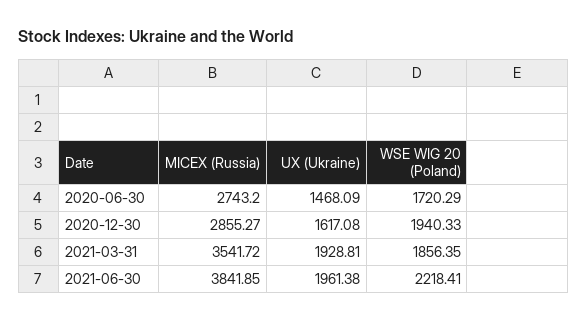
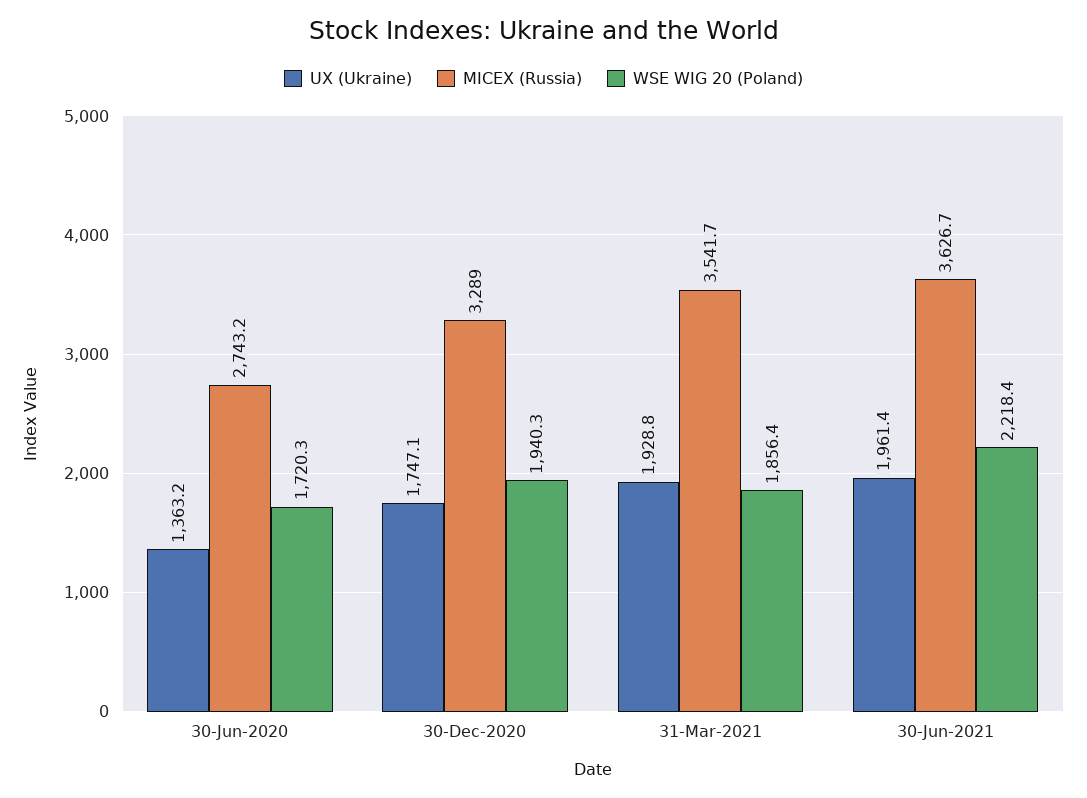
  {
    "MICEX (Russia)": {
      "2020-06-30": 2743.2,
-     "2020-12-30": 2855.27,
+     "2020-12-30": 3289,
      "2021-03-31": 3541.72,
-     "2021-06-30": 3841.85
+     "2021-06-30": 3626.7
    },
    "UX (Ukraine)": {
-     "2020-06-30": 1468.09,
+     "2020-06-30": 1363.2,
-     "2020-12-30": 1617.08,
+     "2020-12-30": 1747.1,
      "2021-03-31": 1928.81,
      "2021-06-30": 1961.38
    },
    "WSE WIG 20 (Poland)": {
      "2020-06-30": 1720.29,
      "2020-12-30": 1940.33,
      "2021-03-31": 1856.35,
      "2021-06-30": 2218.41
    }
  }

